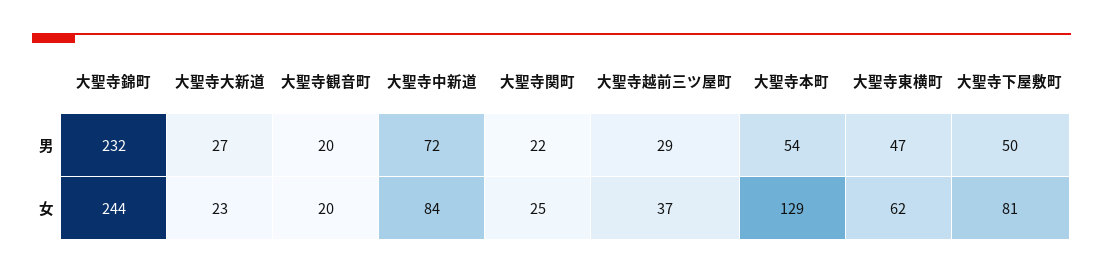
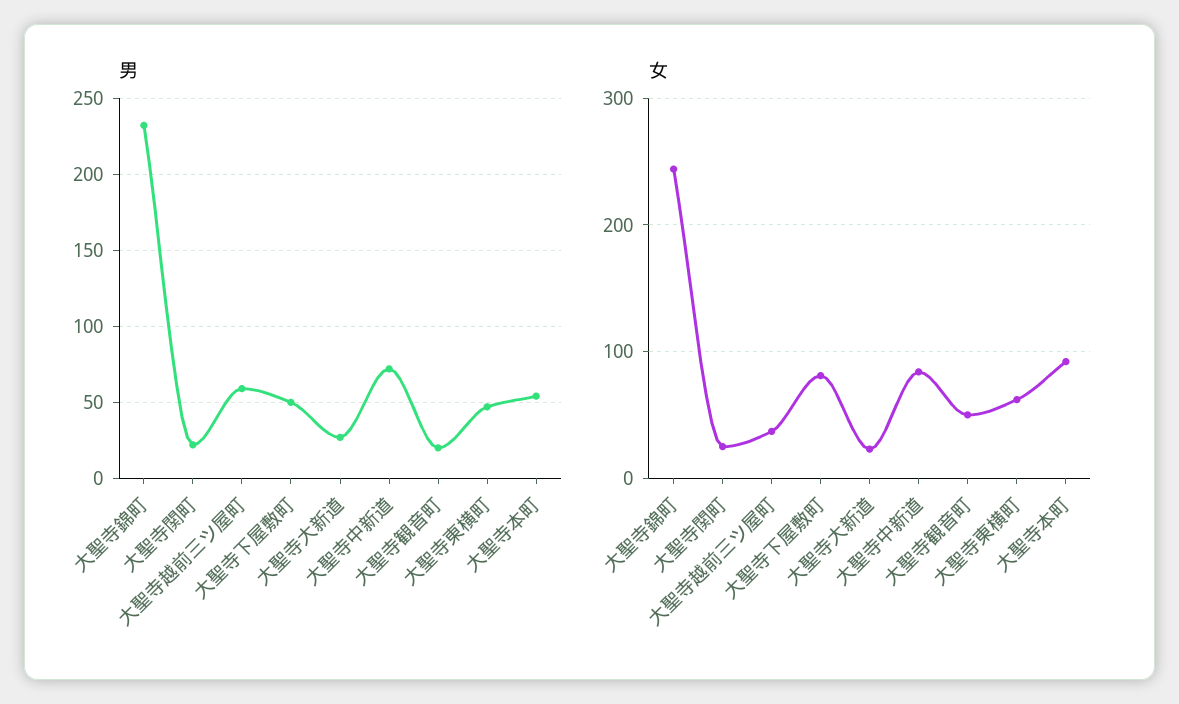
  {
    "男": {
      "大聖寺錦町": 232,
      "大聖寺大新道": 27,
      "大聖寺観音町": 20,
      "大聖寺中新道": 72,
      "大聖寺関町": 22,
-     "大聖寺越前三ツ屋町": 29,
+     "大聖寺越前三ツ屋町": 60,
      "大聖寺本町": 54,
      "大聖寺東横町": 47,
      "大聖寺下屋敷町": 50
    },
    "女": {
      "大聖寺錦町": 244,
      "大聖寺大新道": 23,
-     "大聖寺観音町": 20,
+     "大聖寺観音町": 50,
      "大聖寺中新道": 84,
      "大聖寺関町": 25,
      "大聖寺越前三ツ屋町": 37,
-     "大聖寺本町": 129,
+     "大聖寺本町": 90,
      "大聖寺東横町": 62,
      "大聖寺下屋敷町": 81
    }
  }

